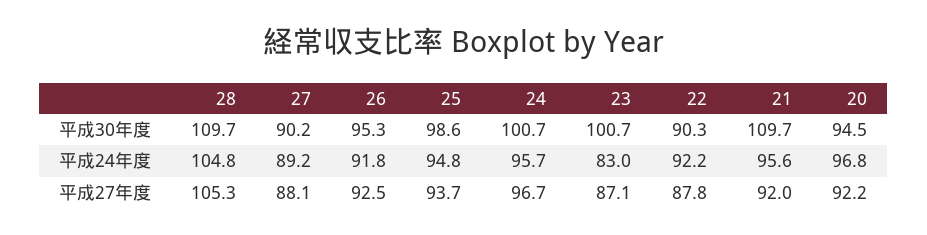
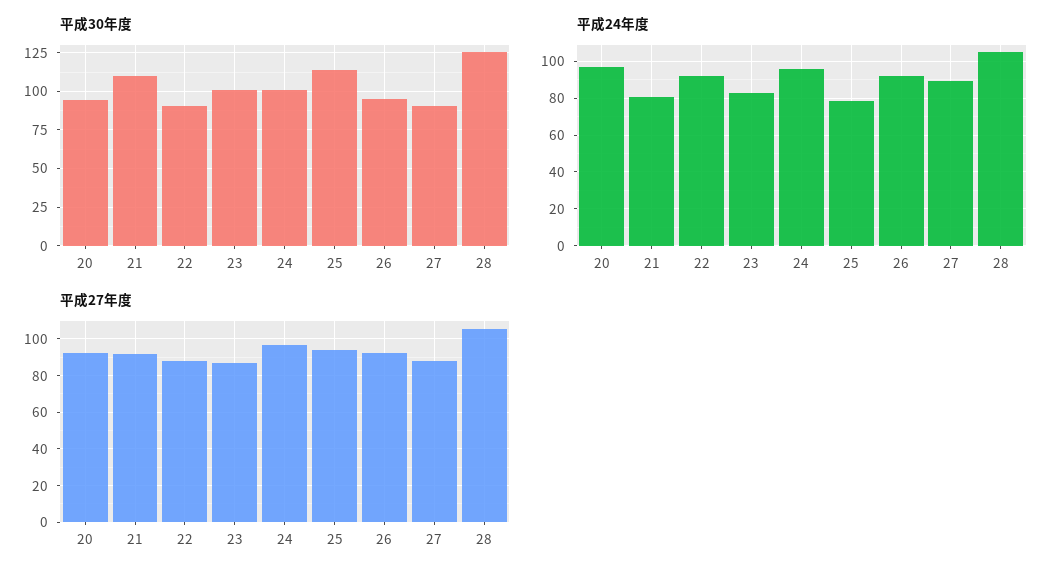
  {
    "平成30年度": {
-     "28": 109.7,
+     "28": 125,
      "27": 90.2,
      "26": 95.3,
-     "25": 98.6,
+     "25": 115,
      "24": 100.7,
      "23": 100.7,
      "22": 90.3,
      "21": 109.7,
      "20": 94.5
    },
    "平成24年度": {
      "28": 104.8,
      "27": 89.2,
      "26": 91.8,
-     "25": 94.8,
+     "25": 80,
      "24": 95.7,
      "23": 83,
      "22": 92.2,
-     "21": 95.6,
+     "21": 80,
      "20": 96.8
    },
    "平成27年度": {
      "28": 105.3,
      "27": 88.1,
      "26": 92.5,
      "25": 93.7,
      "24": 96.7,
      "23": 87.1,
      "22": 87.8,
      "21": 92,
      "20": 92.2
    }
  }

